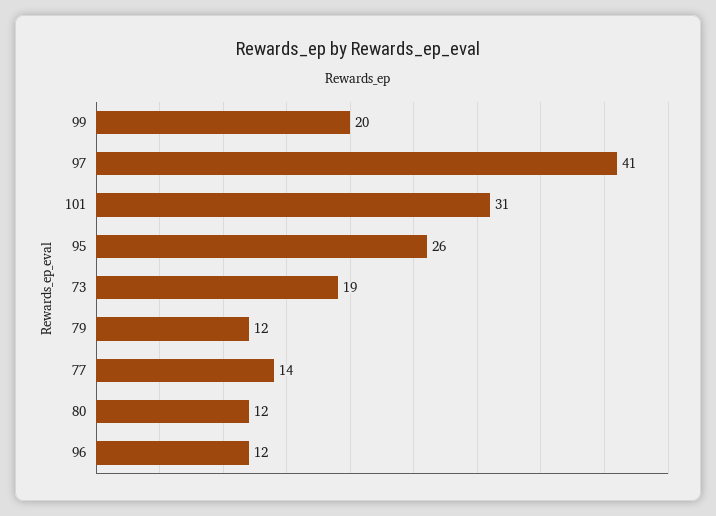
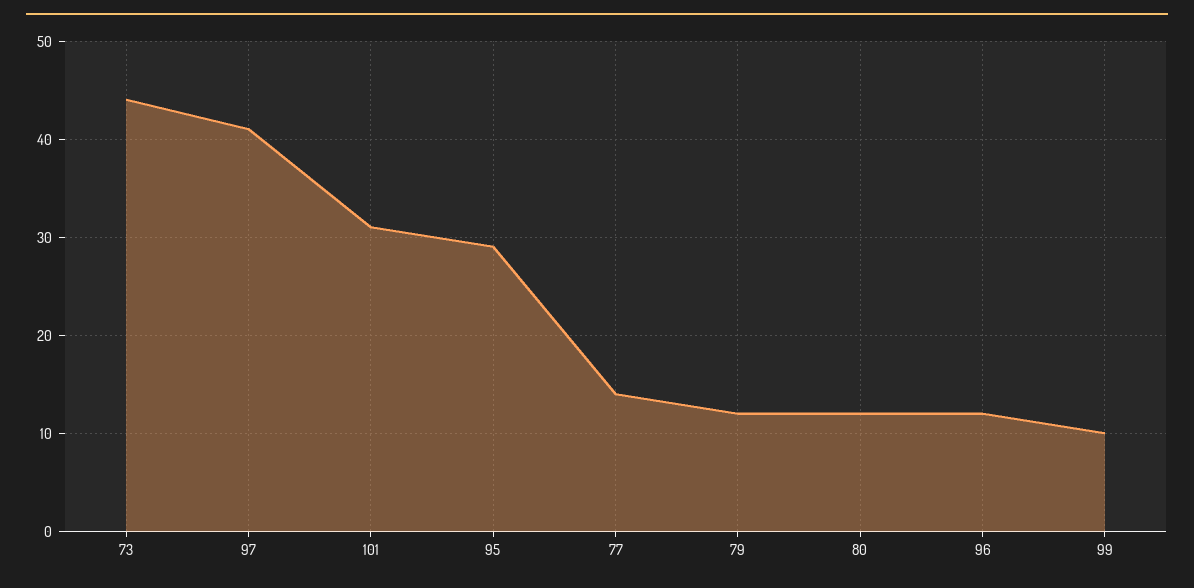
  {
-   "99": 20,
+   "99": 10,
    "97": 41,
    "101": 31,
-   "95": 26,
+   "95": 29,
-   "73": 19,
+   "73": 44,
    "79": 12,
    "77": 14,
    "80": 12,
    "96": 12
  }

